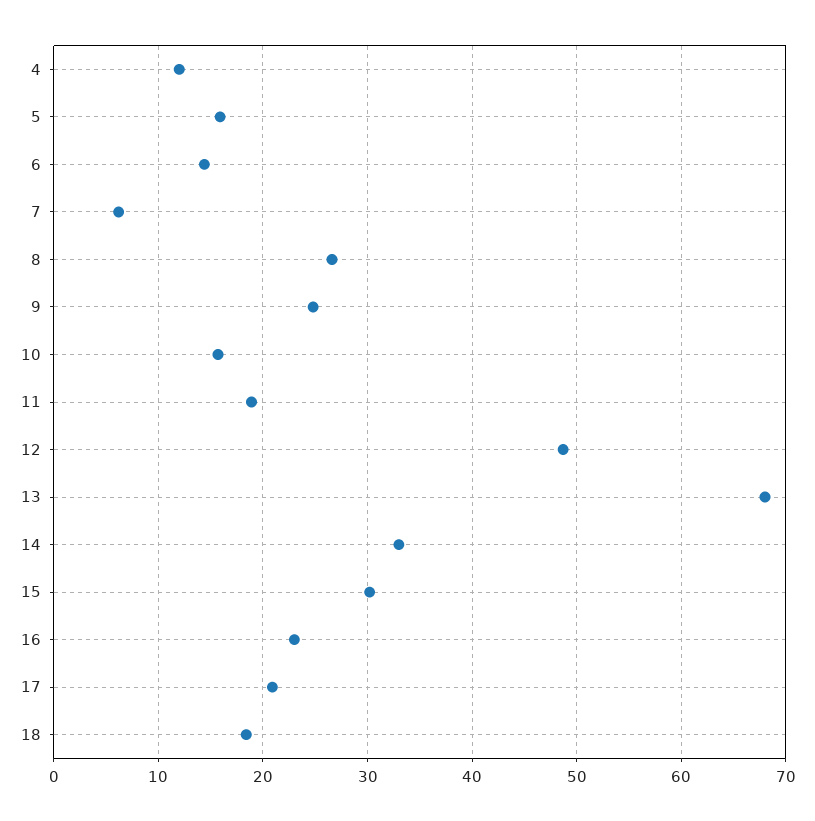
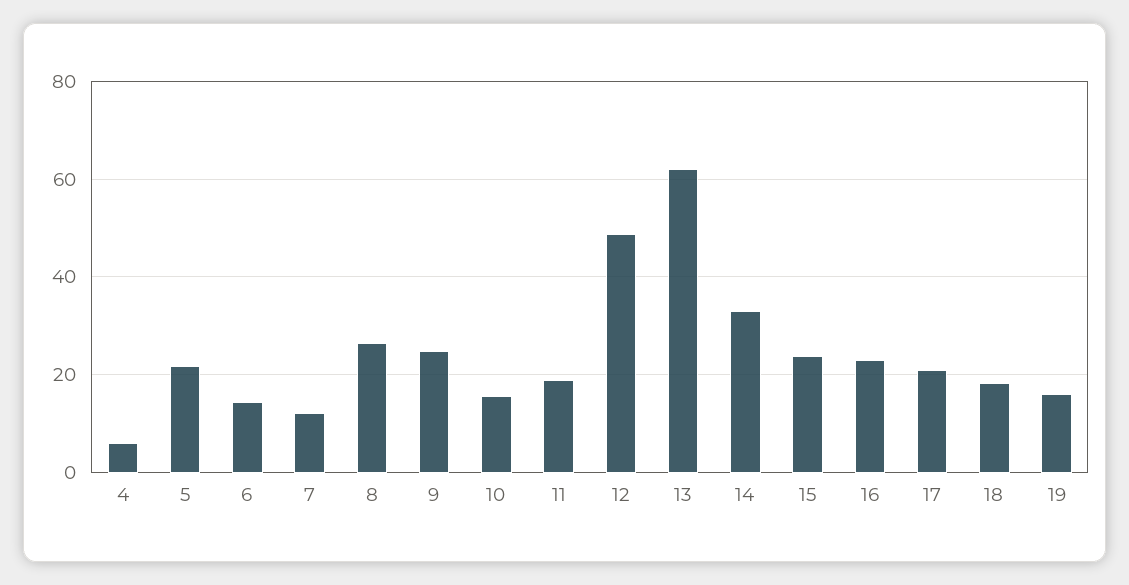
  {
-   "4": 12,
+   "4": 6,
-   "5": 16,
+   "5": 22,
    "6": 14,
-   "7": 6,
+   "7": 12,
    "8": 27,
    "9": 25,
    "10": 16,
    "11": 19,
    "12": 49,
-   "13": 68,
+   "13": 62,
    "14": 33,
-   "15": 30,
+   "15": 24,
    "16": 23,
    "17": 21,
-   "18": 18
+   "18": 18,
+   "19": 16
  }

